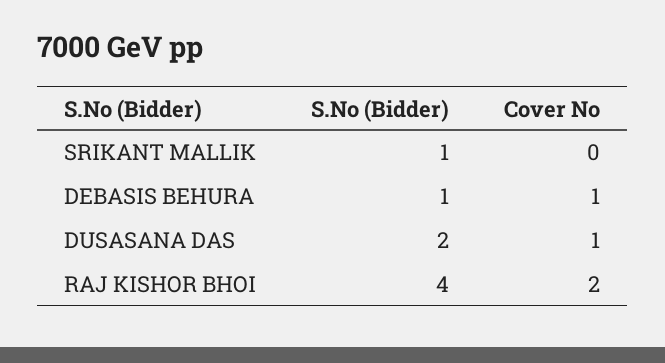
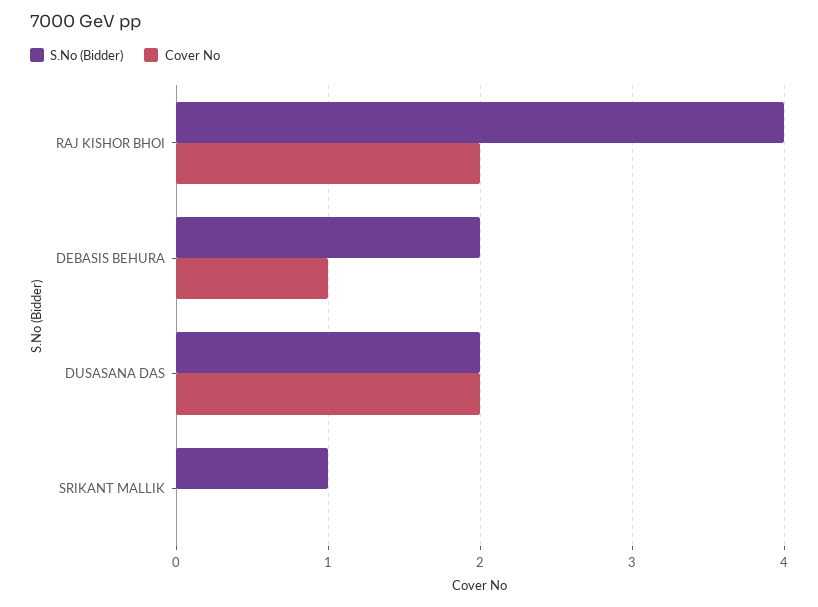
  {
    "S.No (Bidder)": {
      "SRIKANT MALLIK": 1,
-     "DEBASIS BEHURA": 1,
+     "DEBASIS BEHURA": 2,
      "DUSASANA DAS": 2,
      "RAJ KISHOR BHOI": 4
    },
    "Cover No": {
      "SRIKANT MALLIK": 0,
      "DEBASIS BEHURA": 1,
-     "DUSASANA DAS": 1,
+     "DUSASANA DAS": 2,
      "RAJ KISHOR BHOI": 2
    }
  }

